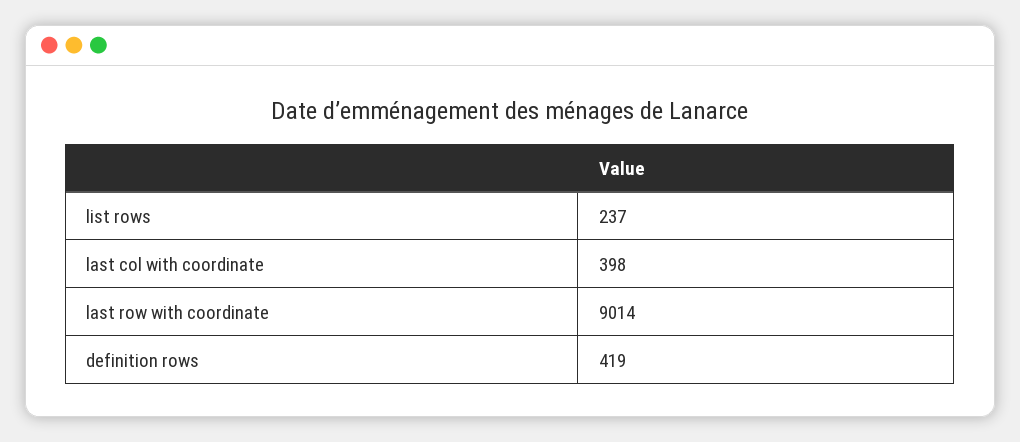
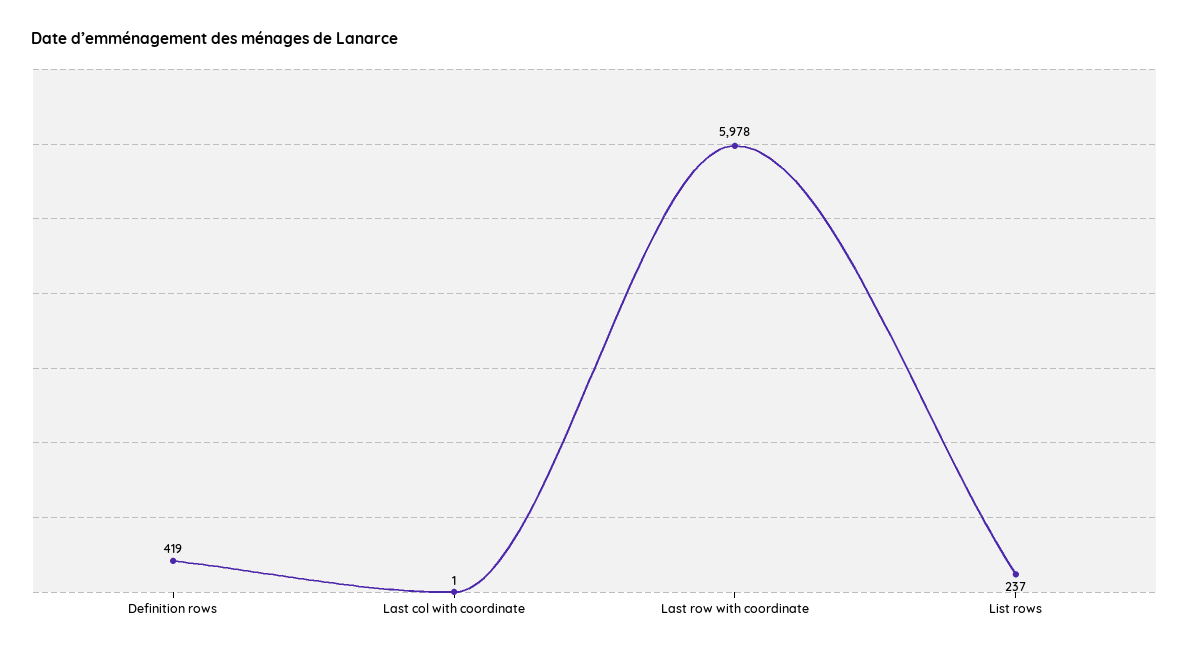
  {
    "list rows": 237,
-   "last col with coordinate": 398,
+   "last col with coordinate": 1,
-   "last row with coordinate": 9014,
+   "last row with coordinate": 5978,
    "definition rows": 419
  }

